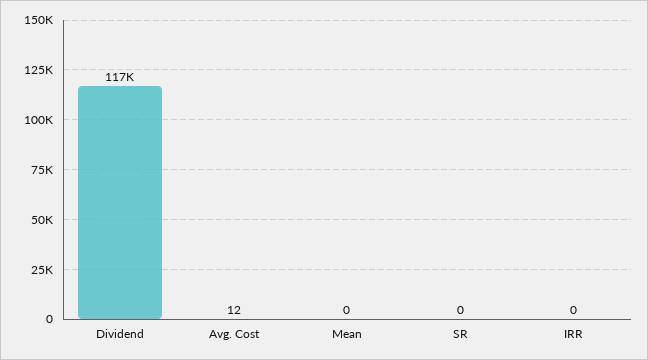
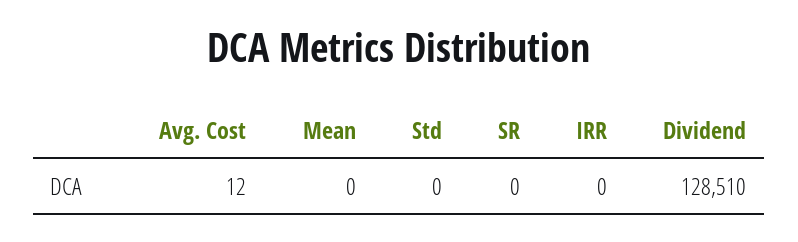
  {
-   "Dividend": 117000,
+   "Dividend": 128510,
    "Avg. Cost": 12,
    "Mean": 0,
    "SR": 0,
-   "IRR": 0
+   "IRR": 0,
+   "Std": 0
  }

